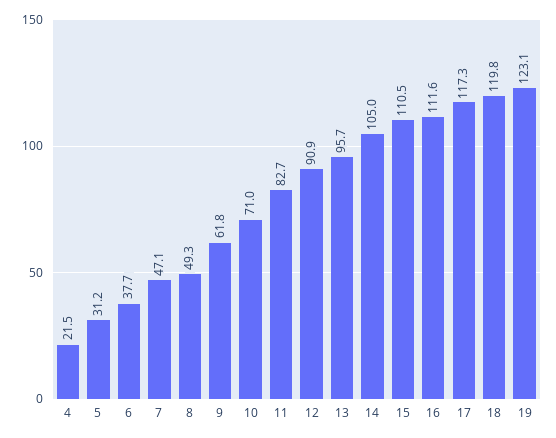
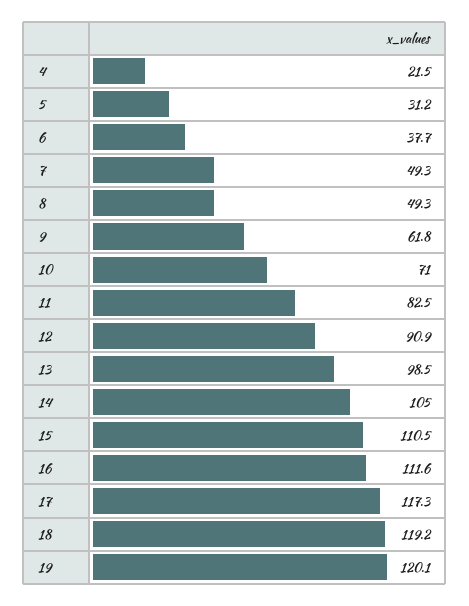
  {
    "4": 21.5,
    "5": 31.2,
    "6": 37.7,
-   "7": 47.1,
+   "7": 49.3,
    "8": 49.3,
    "9": 61.8,
    "10": 71,
-   "11": 82.7,
+   "11": 82.5,
    "12": 90.9,
-   "13": 95.7,
+   "13": 98.5,
    "14": 105,
    "15": 110.5,
    "16": 111.6,
    "17": 117.3,
-   "18": 119.8,
+   "18": 119.2,
-   "19": 123.1
+   "19": 120.1
  }

